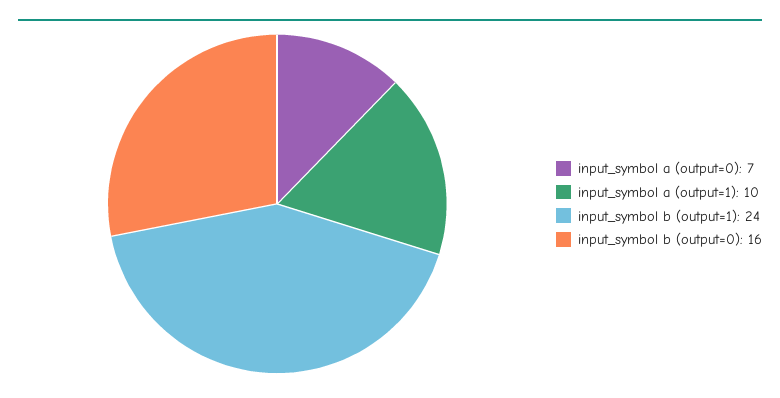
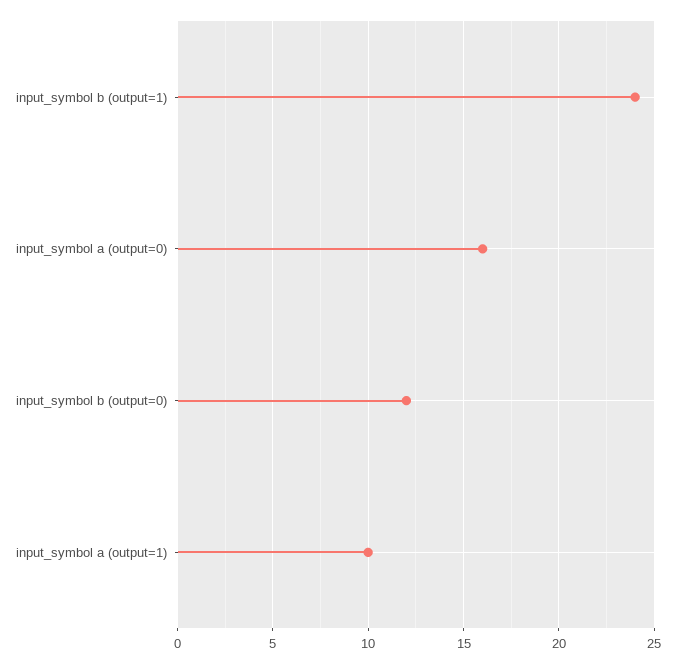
  {
-   "input_symbol a (output=0)": 7,
+   "input_symbol a (output=0)": 16,
    "input_symbol a (output=1)": 10,
    "input_symbol b (output=1)": 24,
-   "input_symbol b (output=0)": 16
+   "input_symbol b (output=0)": 12
  }

